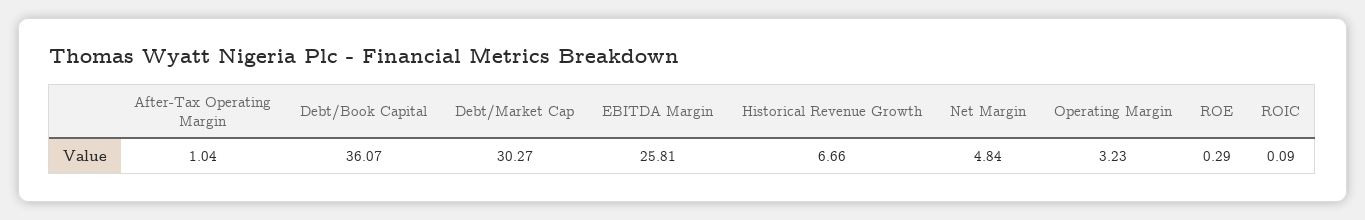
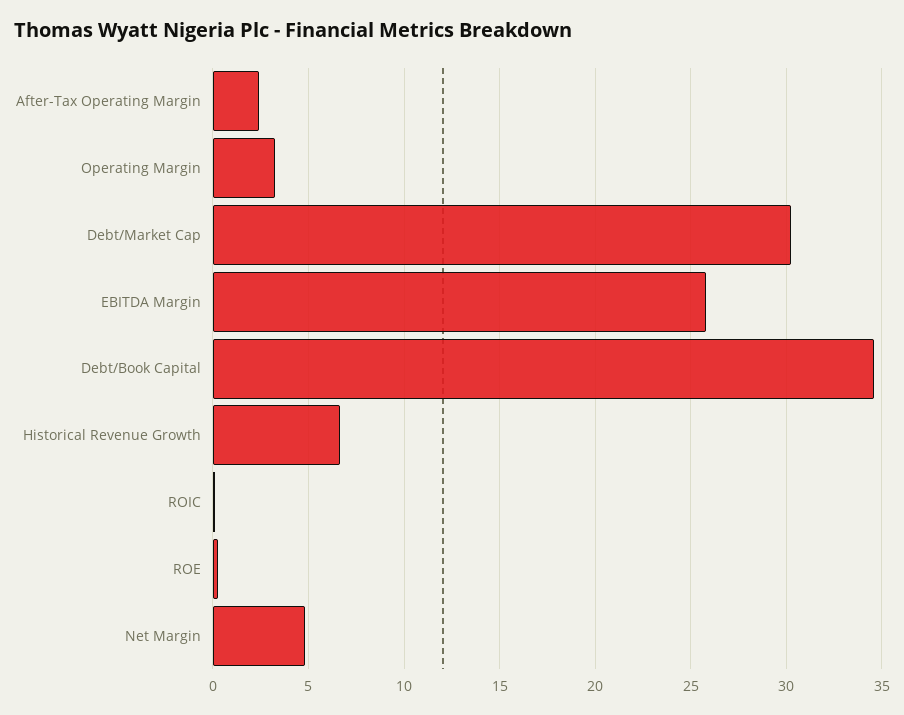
  {
-   "After-Tax Operating Margin": 1.04,
+   "After-Tax Operating Margin": 2.5,
-   "Debt/Book Capital": 36.07,
+   "Debt/Book Capital": 34.5,
    "Debt/Market Cap": 30.27,
    "EBITDA Margin": 25.81,
    "Historical Revenue Growth": 6.66,
    "Net Margin": 4.84,
    "Operating Margin": 3.23,
    "ROE": 0.29,
    "ROIC": 0.09
  }

